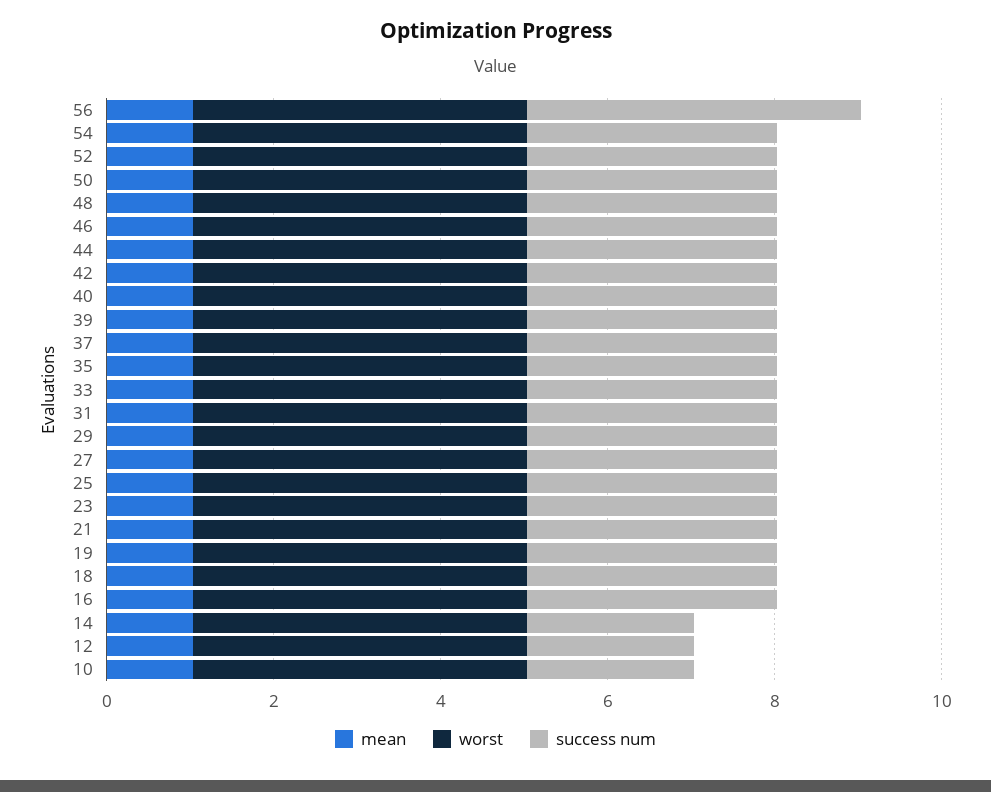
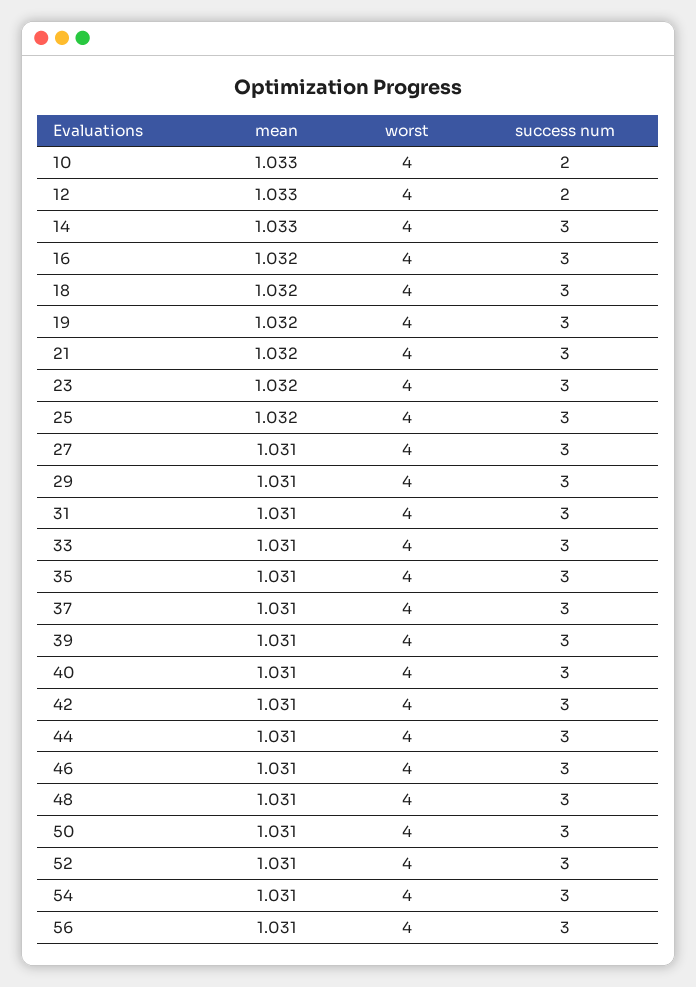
  {
    "mean": {
      "56": 1.031,
      "54": 1.031,
      "52": 1.031,
      "50": 1.031,
      "48": 1.031,
      "46": 1.031,
      "44": 1.031,
      "42": 1.031,
      "40": 1.031,
      "39": 1.031,
      "37": 1.031,
      "35": 1.031,
      "33": 1.031,
      "31": 1.031,
      "29": 1.031,
      "27": 1.031,
      "25": 1.032,
      "23": 1.032,
      "21": 1.032,
      "19": 1.032,
      "18": 1.032,
      "16": 1.032,
      "14": 1.033,
      "12": 1.033,
      "10": 1.033
    },
    "worst": {
      "56": 4,
      "54": 4,
      "52": 4,
      "50": 4,
      "48": 4,
      "46": 4,
      "44": 4,
      "42": 4,
      "40": 4,
      "39": 4,
      "37": 4,
      "35": 4,
      "33": 4,
      "31": 4,
      "29": 4,
      "27": 4,
      "25": 4,
      "23": 4,
      "21": 4,
      "19": 4,
      "18": 4,
      "16": 4,
      "14": 4,
      "12": 4,
      "10": 4
    },
    "success num": {
-     "56": 4,
+     "56": 3,
      "54": 3,
      "52": 3,
      "50": 3,
      "48": 3,
      "46": 3,
      "44": 3,
      "42": 3,
      "40": 3,
      "39": 3,
      "37": 3,
      "35": 3,
      "33": 3,
      "31": 3,
      "29": 3,
      "27": 3,
      "25": 3,
      "23": 3,
      "21": 3,
      "19": 3,
      "18": 3,
      "16": 3,
-     "14": 2,
+     "14": 3,
      "12": 2,
      "10": 2
    }
  }

